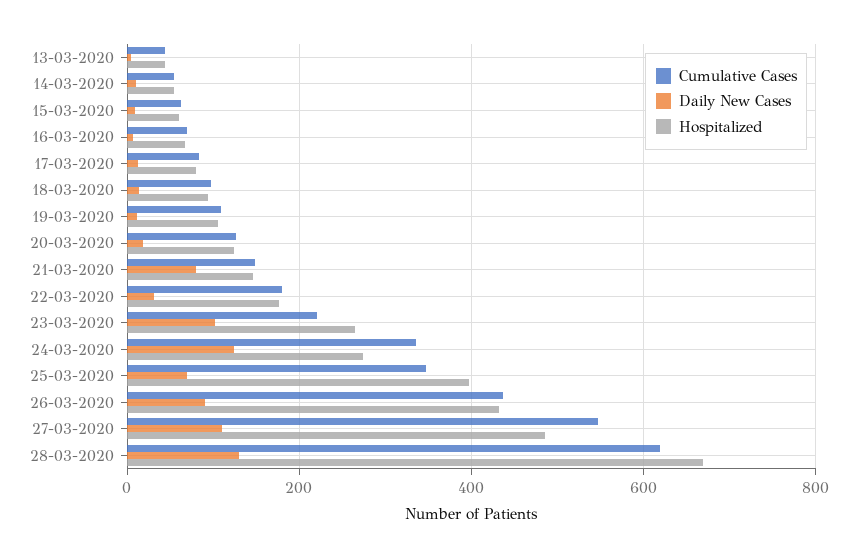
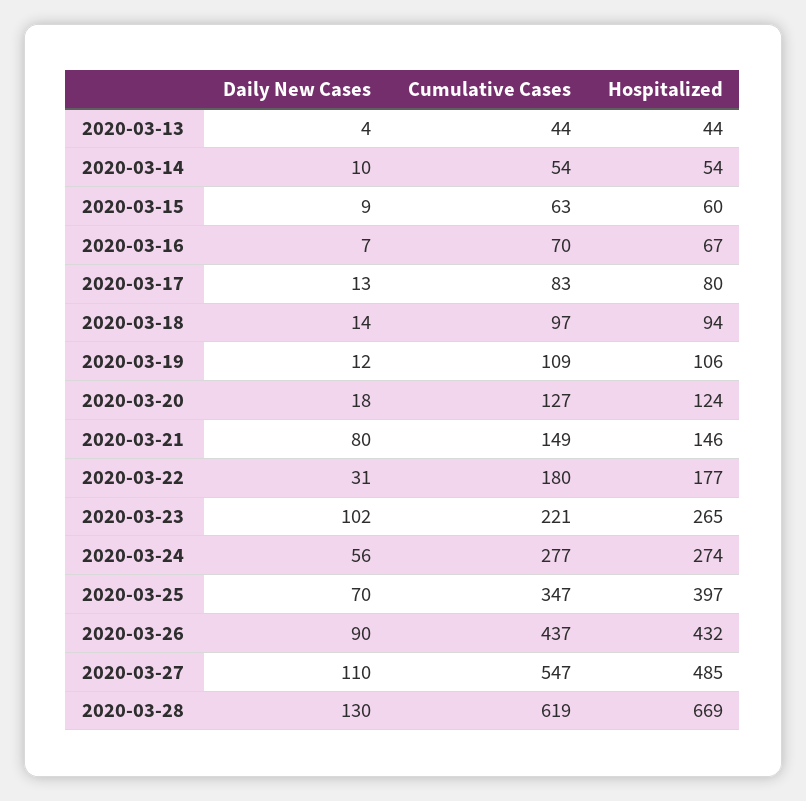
  {
    "Cumulative Cases": {
      "13-03-2020": 44,
      "14-03-2020": 54,
      "15-03-2020": 63,
      "16-03-2020": 70,
      "17-03-2020": 83,
      "18-03-2020": 97,
      "19-03-2020": 109,
      "20-03-2020": 127,
      "21-03-2020": 149,
      "22-03-2020": 180,
      "23-03-2020": 221,
-     "24-03-2020": 340,
+     "24-03-2020": 277,
      "25-03-2020": 347,
      "26-03-2020": 437,
      "27-03-2020": 547,
      "28-03-2020": 619
    },
    "Daily New Cases": {
      "13-03-2020": 4,
      "14-03-2020": 10,
      "15-03-2020": 9,
      "16-03-2020": 7,
      "17-03-2020": 13,
      "18-03-2020": 14,
      "19-03-2020": 12,
      "20-03-2020": 18,
      "21-03-2020": 80,
      "22-03-2020": 31,
      "23-03-2020": 102,
-     "24-03-2020": 120,
+     "24-03-2020": 56,
      "25-03-2020": 70,
      "26-03-2020": 90,
      "27-03-2020": 110,
      "28-03-2020": 130
    },
    "Hospitalized": {
      "13-03-2020": 44,
      "14-03-2020": 54,
      "15-03-2020": 60,
      "16-03-2020": 67,
      "17-03-2020": 80,
      "18-03-2020": 94,
      "19-03-2020": 106,
      "20-03-2020": 124,
      "21-03-2020": 146,
      "22-03-2020": 177,
      "23-03-2020": 265,
      "24-03-2020": 274,
      "25-03-2020": 397,
      "26-03-2020": 432,
      "27-03-2020": 485,
      "28-03-2020": 669
    }
  }

